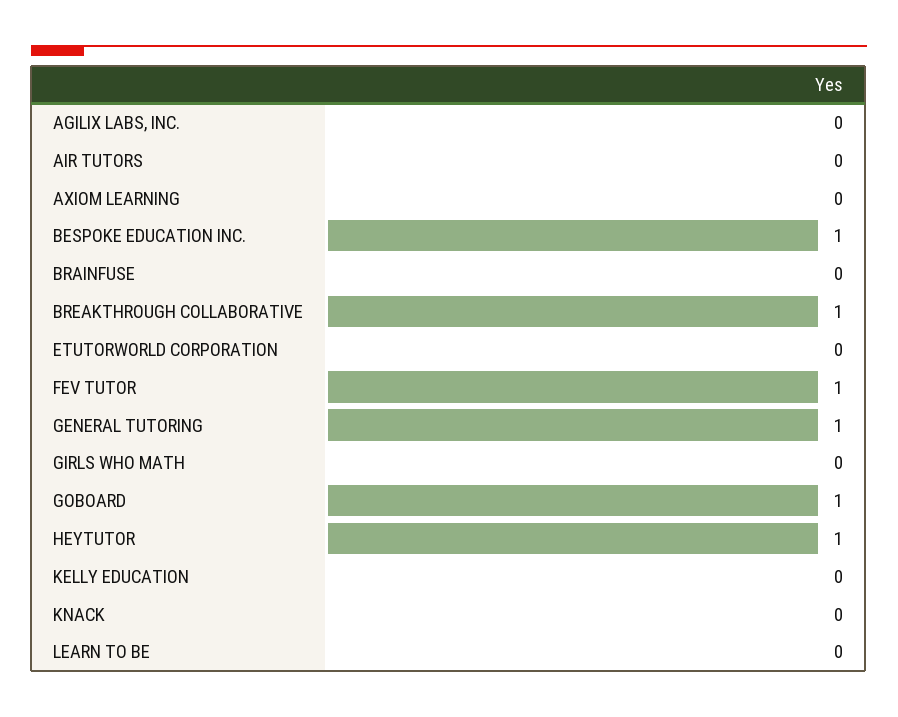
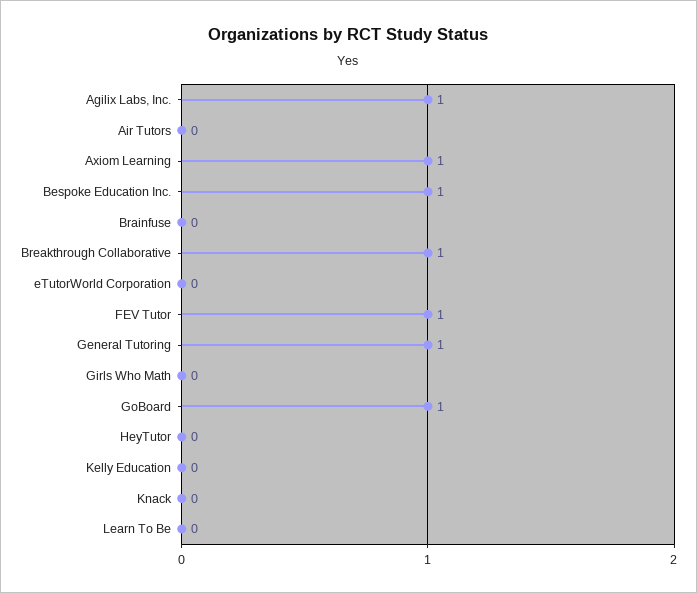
  {
-   "AGILIX LABS, INC.": 0,
+   "AGILIX LABS, INC.": 1,
    "AIR TUTORS": 0,
-   "AXIOM LEARNING": 0,
+   "AXIOM LEARNING": 1,
    "BESPOKE EDUCATION INC.": 1,
    "BRAINFUSE": 0,
    "BREAKTHROUGH COLLABORATIVE": 1,
    "ETUTORWORLD CORPORATION": 0,
    "FEV TUTOR": 1,
    "GENERAL TUTORING": 1,
    "GIRLS WHO MATH": 0,
    "GOBOARD": 1,
-   "HEYTUTOR": 1,
+   "HEYTUTOR": 0,
    "KELLY EDUCATION": 0,
    "KNACK": 0,
    "LEARN TO BE": 0
  }

